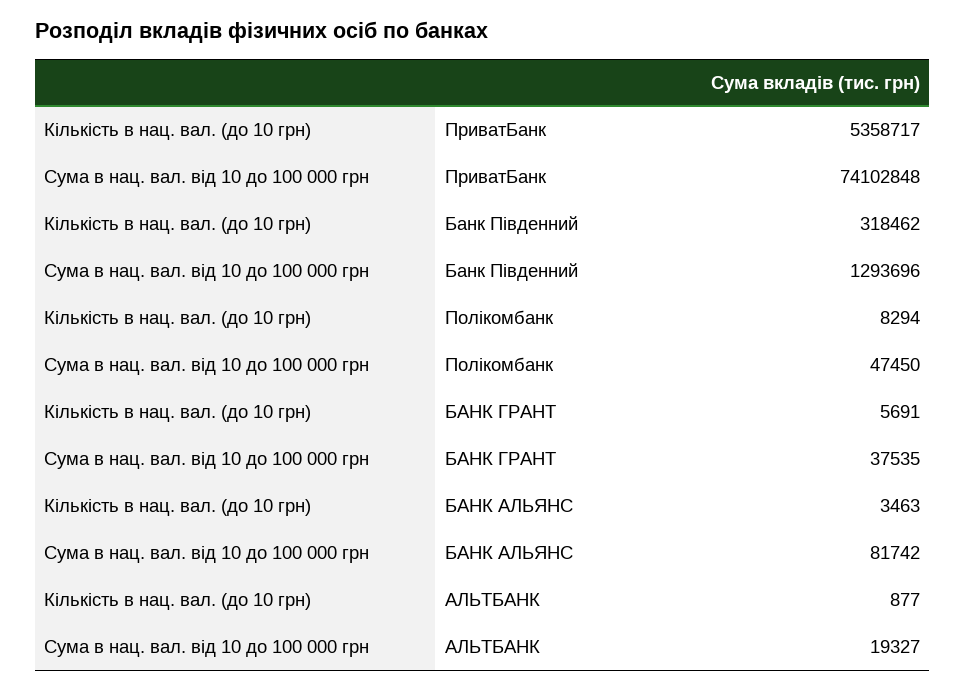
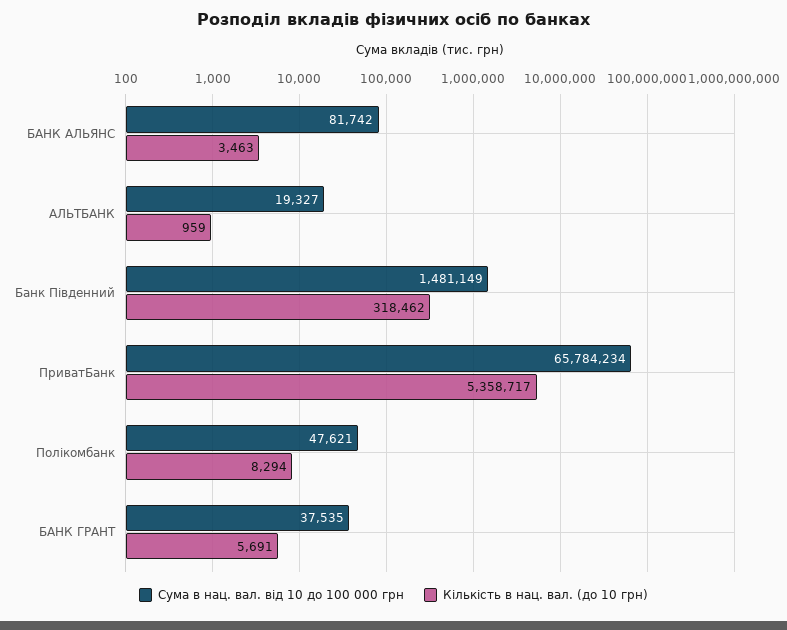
  {
    "Кількість в нац. вал. (до 10 грн)": {
      "ПриватБанк": 5358717,
      "Банк Південний": 318462,
      "Полікомбанк": 8294,
      "БАНК ГРАНТ": 5691,
      "БАНК АЛЬЯНС": 3463,
-     "АЛЬТБАНК": 877
+     "АЛЬТБАНК": 959
    },
    "Сума в нац. вал. від 10 до 100 000 грн": {
-     "ПриватБанк": 74102848,
+     "ПриватБанк": 65784234,
-     "Банк Південний": 1293696,
+     "Банк Південний": 1481149,
-     "Полікомбанк": 47450,
+     "Полікомбанк": 47621,
      "БАНК ГРАНТ": 37535,
      "БАНК АЛЬЯНС": 81742,
      "АЛЬТБАНК": 19327
    }
  }

